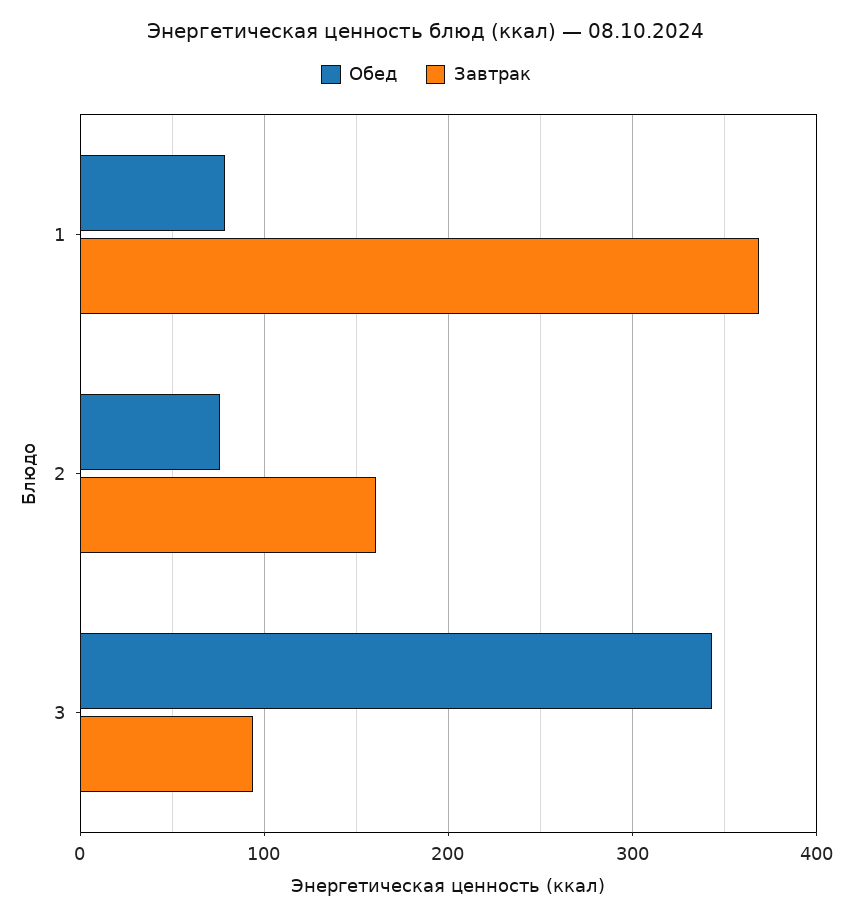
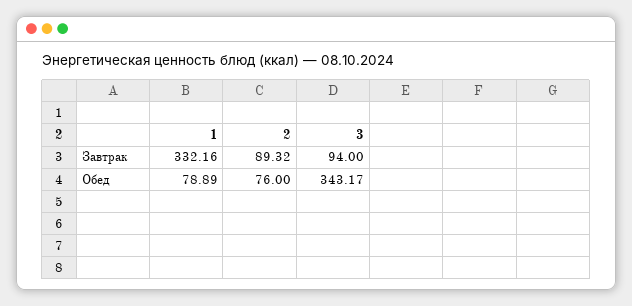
  {
    "Обед": {
      "1": 78.89,
      "2": 76,
      "3": 343.17
    },
    "Завтрак": {
-     "1": 370,
+     "1": 332.16,
-     "2": 160,
+     "2": 89.32,
      "3": 94
    }
  }

